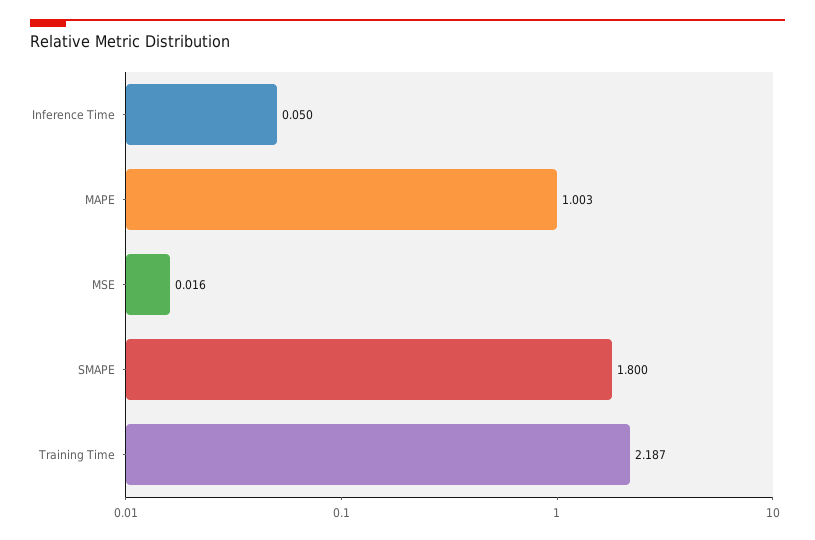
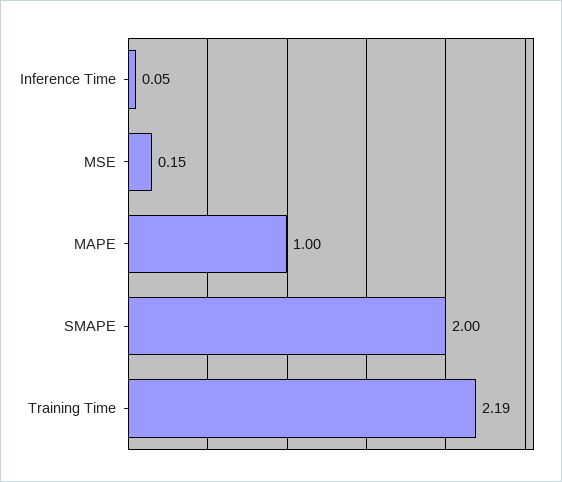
  {
    "Inference Time": 0.05,
    "MAPE": 1.003,
-   "MSE": 0.016,
+   "MSE": 0.15,
-   "SMAPE": 1.8,
+   "SMAPE": 2,
    "Training Time": 2.187
  }

